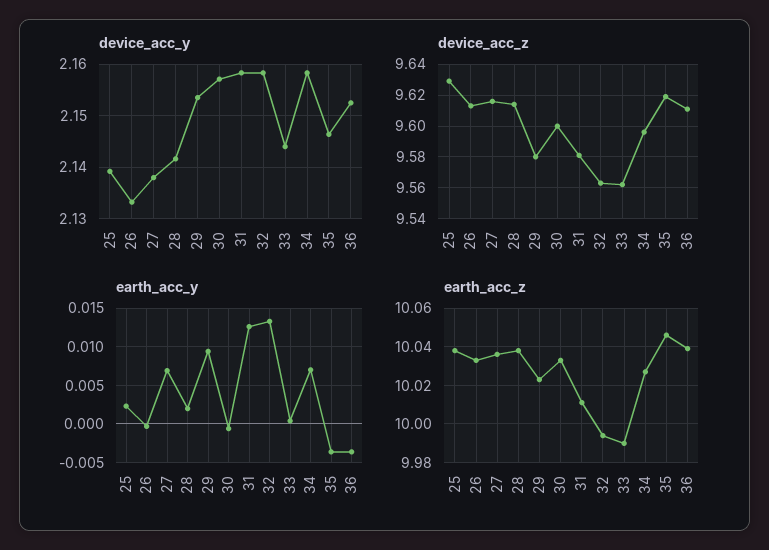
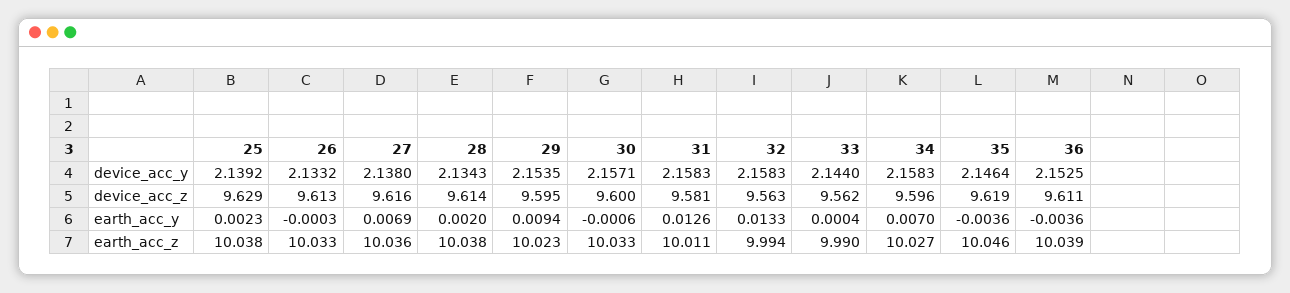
  {
    "device_acc_y": {
      "25": 2.1392,
      "26": 2.1332,
      "27": 2.138,
-     "28": 2.142,
+     "28": 2.1343,
      "29": 2.1535,
      "30": 2.1571,
      "31": 2.1583,
      "32": 2.1583,
      "33": 2.144,
      "34": 2.1583,
      "35": 2.1464,
      "36": 2.1525
    },
    "device_acc_z": {
      "25": 9.629,
      "26": 9.613,
      "27": 9.616,
      "28": 9.614,
-     "29": 9.58,
+     "29": 9.595,
      "30": 9.6,
      "31": 9.581,
      "32": 9.563,
      "33": 9.562,
      "34": 9.596,
      "35": 9.619,
      "36": 9.611
    },
    "earth_acc_y": {
      "25": 0.0023,
      "26": -0.0003,
      "27": 0.0069,
      "28": 0.002,
      "29": 0.0094,
      "30": -0.0006,
      "31": 0.0126,
      "32": 0.0133,
      "33": 0.0004,
      "34": 0.007,
      "35": -0.0036,
      "36": -0.0036
    },
    "earth_acc_z": {
      "25": 10.038,
      "26": 10.033,
      "27": 10.036,
      "28": 10.038,
      "29": 10.023,
      "30": 10.033,
      "31": 10.011,
      "32": 9.994,
      "33": 9.99,
      "34": 10.027,
      "35": 10.046,
      "36": 10.039
    }
  }

